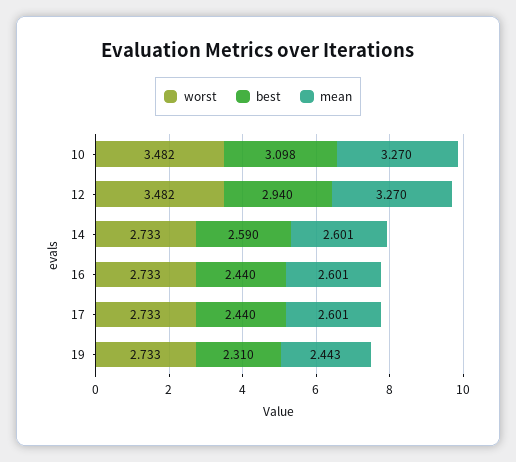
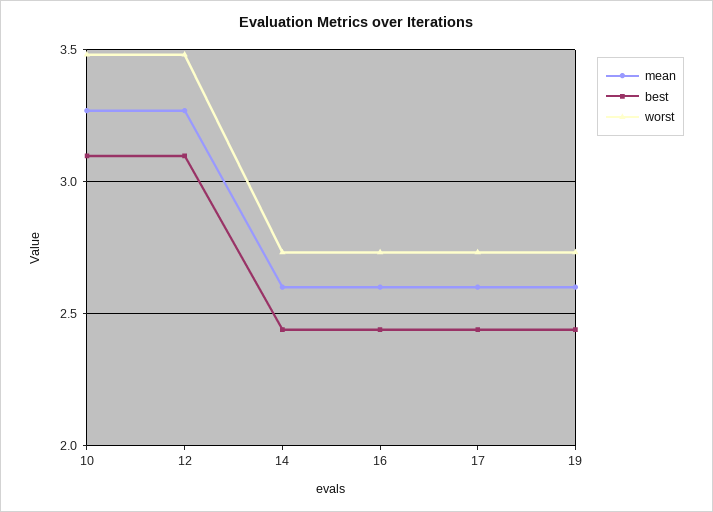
  {
    "worst": {
      "10": 3.482,
      "12": 3.482,
      "14": 2.733,
      "16": 2.733,
      "17": 2.733,
      "19": 2.733
    },
    "best": {
      "10": 3.098,
-     "12": 2.94,
+     "12": 3.1,
-     "14": 2.59,
+     "14": 2.45,
      "16": 2.44,
      "17": 2.44,
-     "19": 2.31
+     "19": 2.45
    },
    "mean": {
      "10": 3.27,
      "12": 3.27,
      "14": 2.601,
      "16": 2.601,
      "17": 2.601,
-     "19": 2.443
+     "19": 2.6
    }
  }

